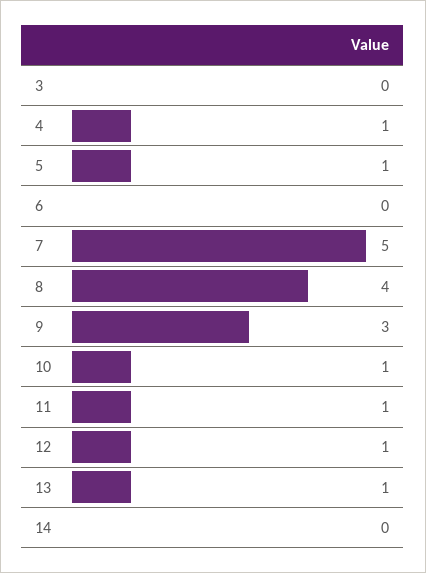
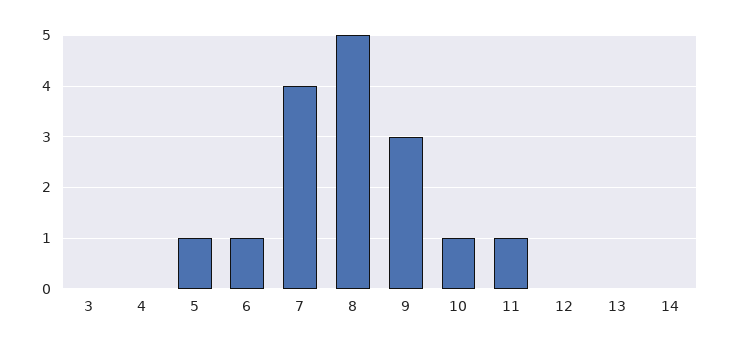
  {
    "3": 0,
-   "4": 1,
+   "4": 0,
    "5": 1,
-   "6": 0,
+   "6": 1,
-   "7": 5,
+   "7": 4,
-   "8": 4,
+   "8": 5,
    "9": 3,
    "10": 1,
    "11": 1,
-   "12": 1,
+   "12": 0,
-   "13": 1,
+   "13": 0,
    "14": 0
  }

